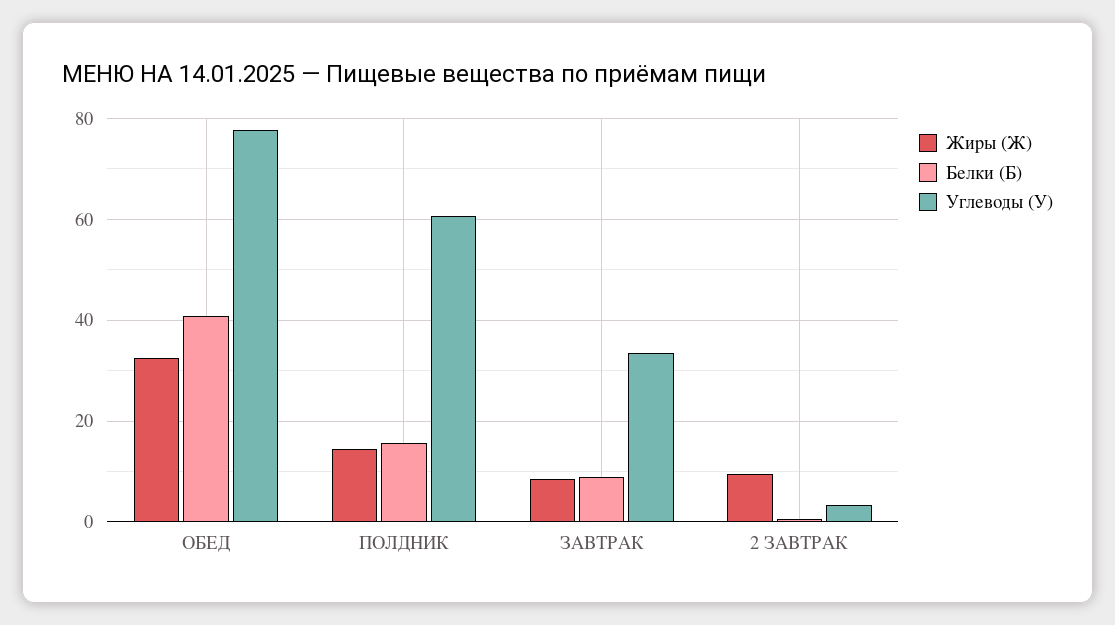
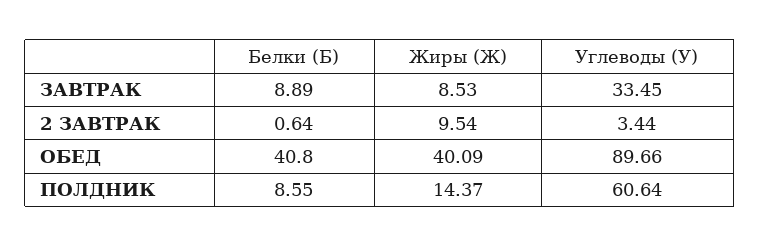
  {
    "Жиры (Ж)": {
-     "ОБЕД": 32,
+     "ОБЕД": 40.09,
      "ПОЛДНИК": 14.37,
      "ЗАВТРАК": 8.53,
      "2 ЗАВТРАК": 9.54
    },
    "Белки (Б)": {
      "ОБЕД": 40.8,
-     "ПОЛДНИК": 16,
+     "ПОЛДНИК": 8.55,
      "ЗАВТРАК": 8.89,
      "2 ЗАВТРАК": 0.64
    },
    "Углеводы (У)": {
-     "ОБЕД": 78,
+     "ОБЕД": 89.66,
      "ПОЛДНИК": 60.64,
      "ЗАВТРАК": 33.45,
      "2 ЗАВТРАК": 3.44
    }
  }

